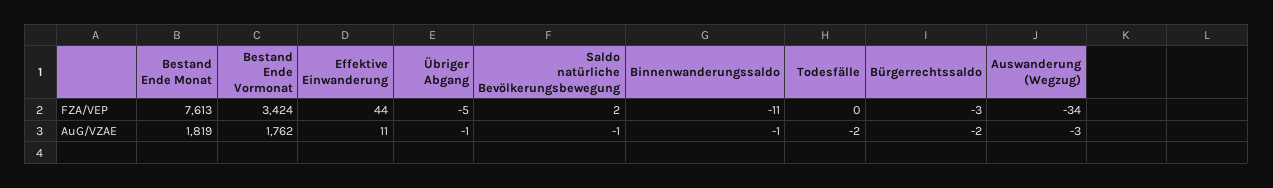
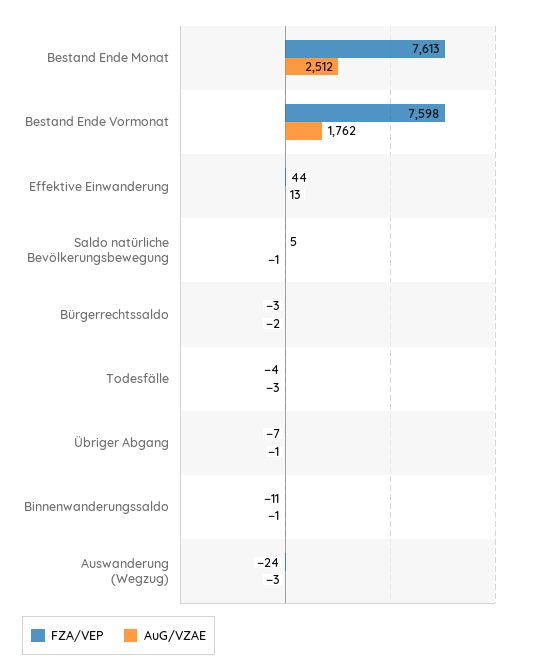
  {
    "FZA/VEP": {
      "Bestand Ende Monat": 7613,
-     "Bestand Ende Vormonat": 3424,
+     "Bestand Ende Vormonat": 7598,
      "Effektive Einwanderung": 44,
-     "Übriger Abgang": -5,
+     "Übriger Abgang": -7,
-     "Saldo natürliche Bevölkerungsbewegung": 2,
+     "Saldo natürliche Bevölkerungsbewegung": 5,
      "Binnenwanderungssaldo": -11,
-     "Todesfälle": 0,
+     "Todesfälle": -4,
      "Bürgerrechtssaldo": -3,
-     "Auswanderung (Wegzug)": -34
+     "Auswanderung (Wegzug)": -24
    },
    "AuG/VZAE": {
-     "Bestand Ende Monat": 1819,
+     "Bestand Ende Monat": 2512,
      "Bestand Ende Vormonat": 1762,
-     "Effektive Einwanderung": 11,
+     "Effektive Einwanderung": 13,
      "Übriger Abgang": -1,
      "Saldo natürliche Bevölkerungsbewegung": -1,
      "Binnenwanderungssaldo": -1,
-     "Todesfälle": -2,
+     "Todesfälle": -3,
      "Bürgerrechtssaldo": -2,
      "Auswanderung (Wegzug)": -3
    }
  }

